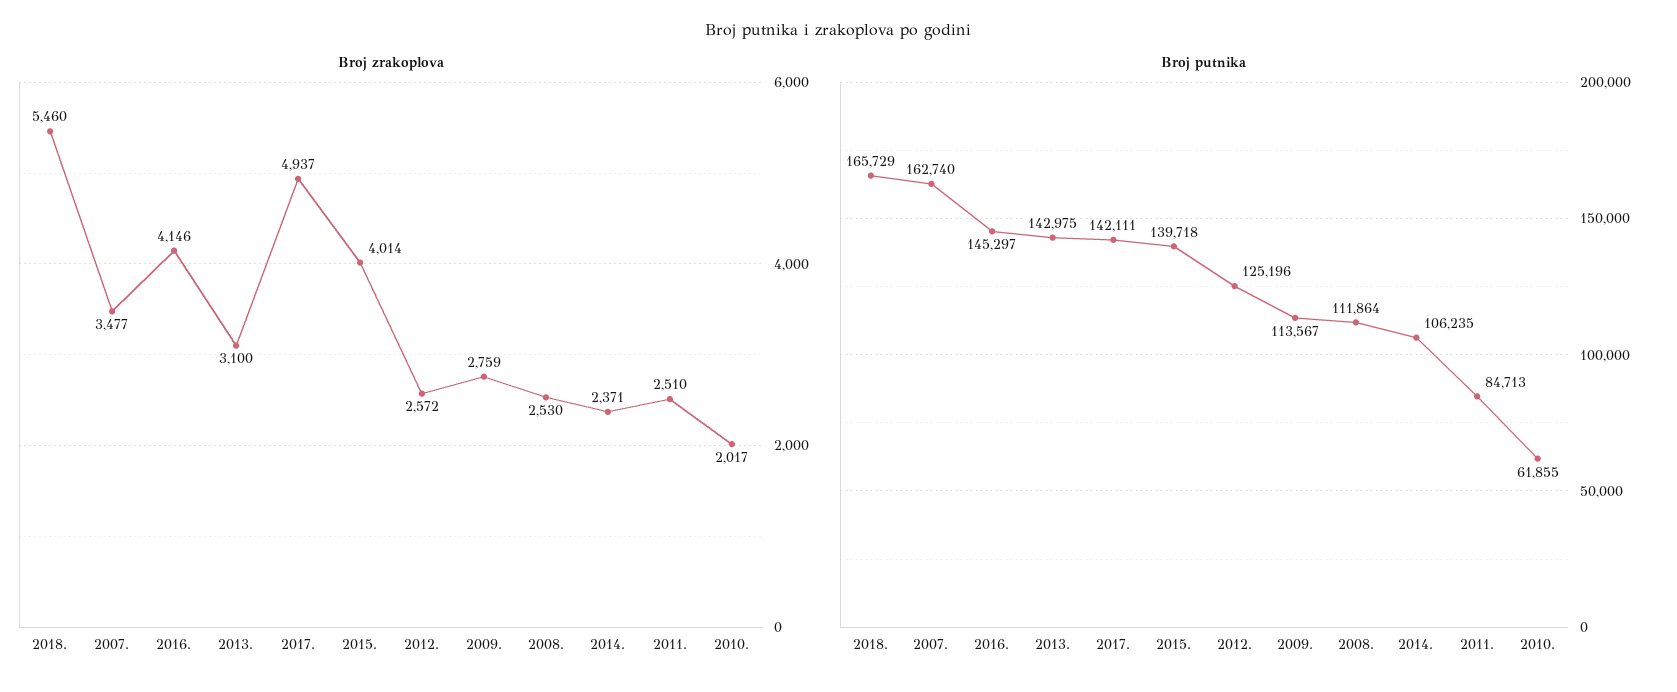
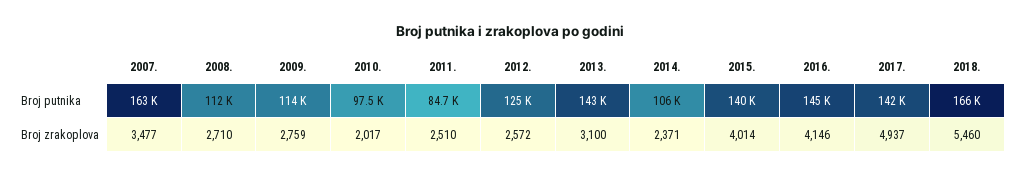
  {
    "Broj zrakoplova": {
      "2018.": 5460,
      "2007.": 3477,
      "2016.": 4146,
      "2013.": 3100,
      "2017.": 4937,
      "2015.": 4014,
      "2012.": 2572,
      "2009.": 2759,
-     "2008.": 2530,
+     "2008.": 2710,
      "2014.": 2371,
      "2011.": 2510,
      "2010.": 2017
    },
    "Broj putnika": {
      "2018.": 165729,
      "2007.": 162740,
      "2016.": 145297,
      "2013.": 142975,
      "2017.": 142111,
      "2015.": 139718,
      "2012.": 125196,
      "2009.": 113567,
      "2008.": 111864,
      "2014.": 106235,
      "2011.": 84713,
-     "2010.": 61855
+     "2010.": 97500
    }
  }

